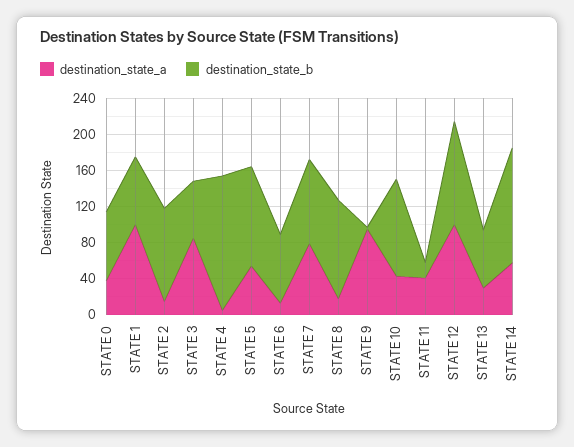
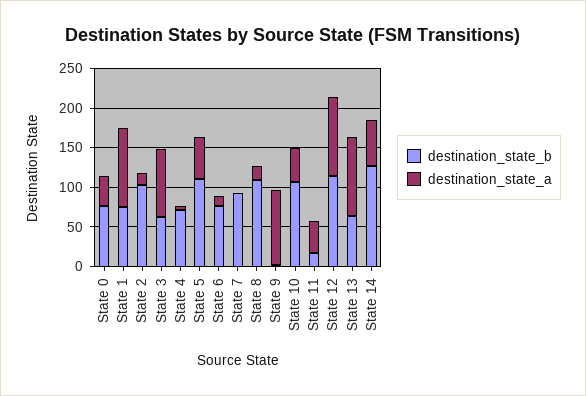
  {
    "destination_state_a": {
      "STATE 0": 40,
      "STATE 1": 100,
      "STATE 2": 20,
      "STATE 3": 90,
      "STATE 4": 10,
      "STATE 5": 50,
      "STATE 6": 10,
-     "STATE 7": 80,
+     "STATE 7": 0,
      "STATE 8": 20,
      "STATE 9": 100,
      "STATE 10": 40,
      "STATE 11": 40,
      "STATE 12": 100,
-     "STATE 13": 30,
+     "STATE 13": 100,
      "STATE 14": 60
    },
    "destination_state_b": {
      "STATE 0": 80,
      "STATE 1": 80,
      "STATE 2": 100,
      "STATE 3": 60,
-     "STATE 4": 150,
+     "STATE 4": 75,
      "STATE 5": 110,
      "STATE 6": 80,
      "STATE 7": 90,
      "STATE 8": 110,
      "STATE 9": 0,
      "STATE 10": 110,
      "STATE 11": 20,
      "STATE 12": 110,
      "STATE 13": 60,
      "STATE 14": 130
    }
  }

